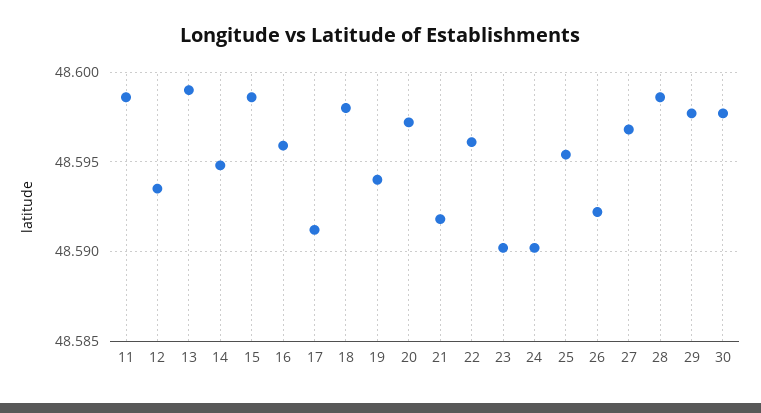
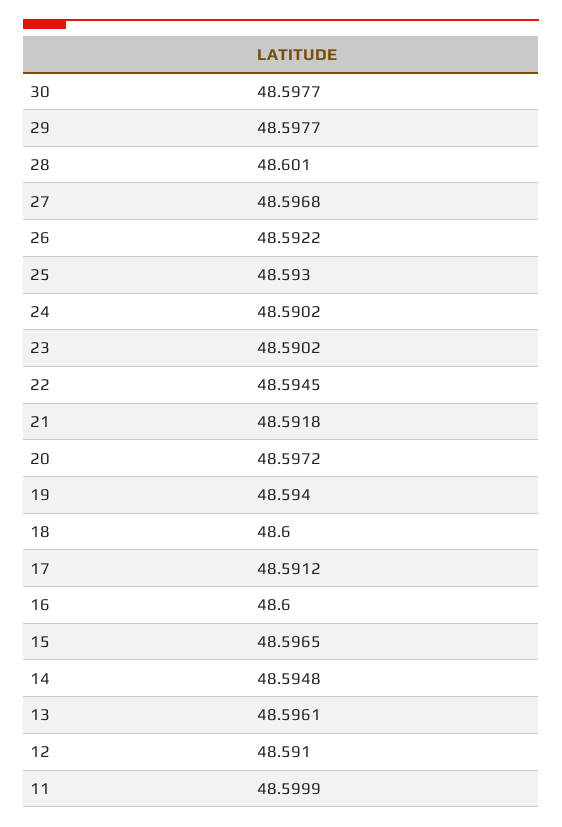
  {
-   "11": 48.5985,
+   "11": 48.5999,
-   "12": 48.5935,
+   "12": 48.591,
-   "13": 48.599,
+   "13": 48.5961,
    "14": 48.5948,
-   "15": 48.5985,
+   "15": 48.5965,
-   "16": 48.596,
+   "16": 48.6,
    "17": 48.5912,
-   "18": 48.598,
+   "18": 48.6,
    "19": 48.594,
    "20": 48.5972,
    "21": 48.5918,
-   "22": 48.596,
+   "22": 48.5945,
    "23": 48.5902,
    "24": 48.5902,
-   "25": 48.5955,
+   "25": 48.593,
    "26": 48.5922,
    "27": 48.5968,
-   "28": 48.5985,
+   "28": 48.601,
    "29": 48.5977,
    "30": 48.5977
  }

